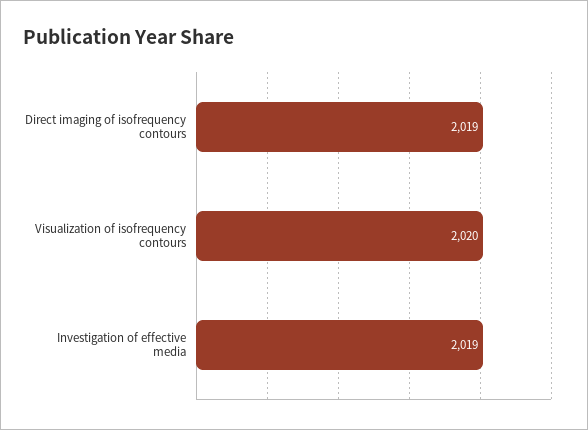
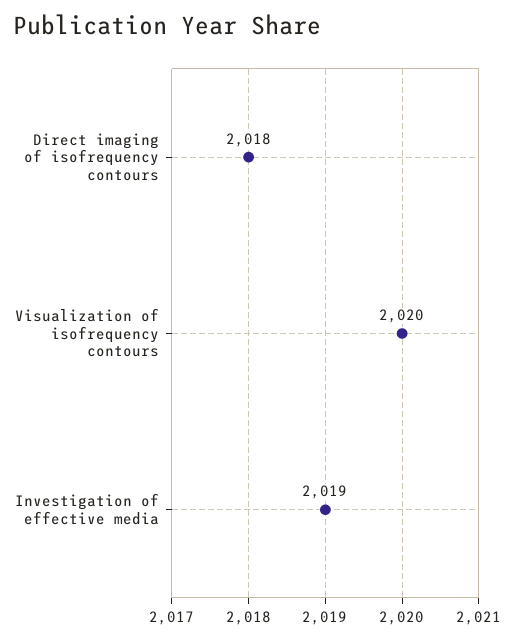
  {
-   "Direct imaging of isofrequency contours": 2019,
+   "Direct imaging of isofrequency contours": 2018,
    "Visualization of isofrequency contours": 2020,
    "Investigation of effective media": 2019
  }

